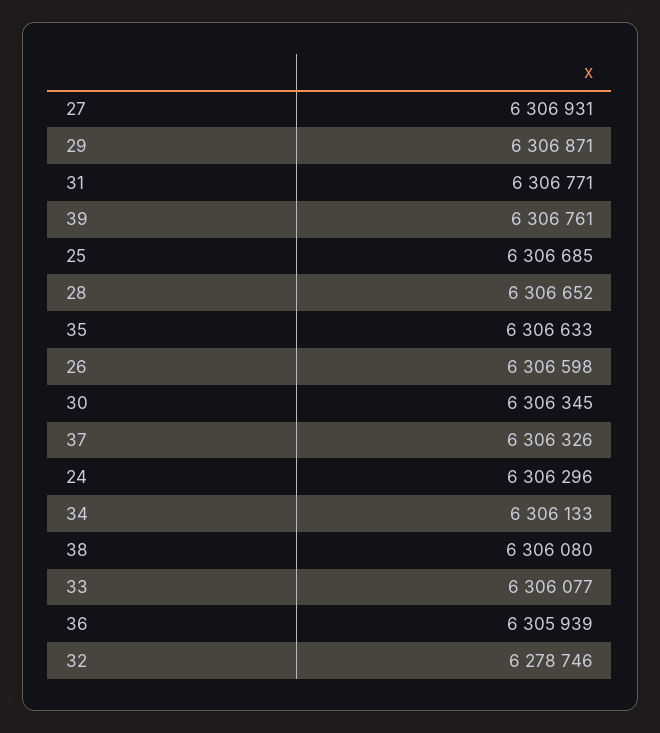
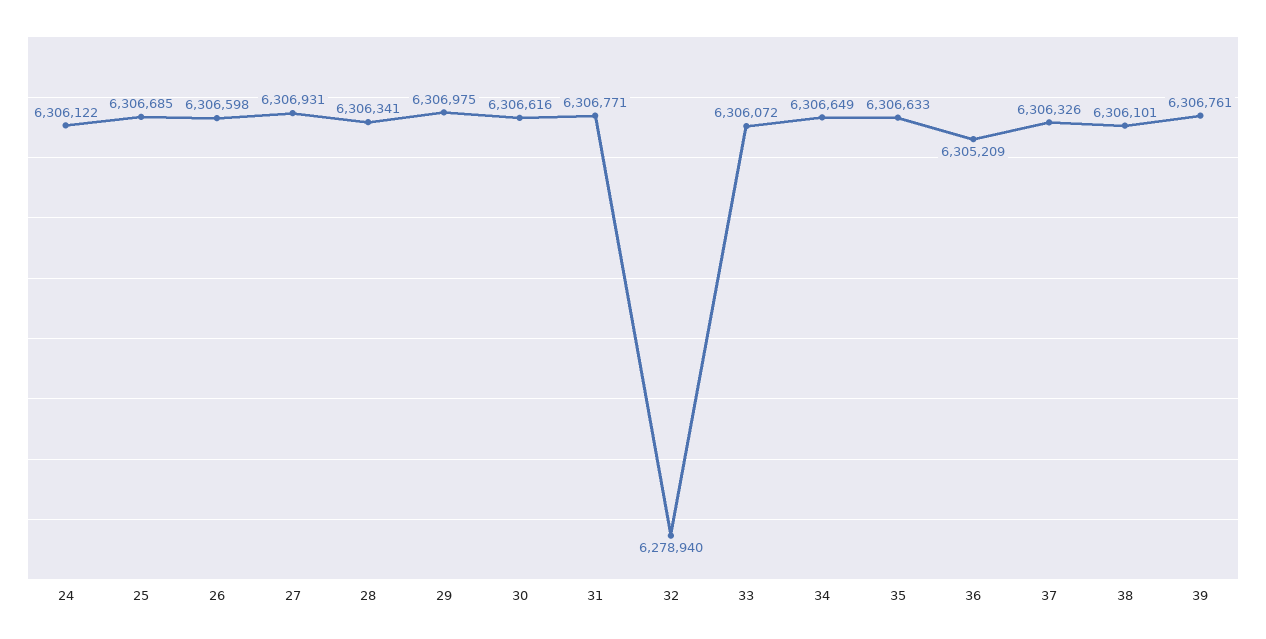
  {
    "27": 6306931,
-   "29": 6306871,
+   "29": 6306975,
    "31": 6306771,
    "39": 6306761,
    "25": 6306685,
-   "28": 6306652,
+   "28": 6306341,
    "35": 6306633,
    "26": 6306598,
-   "30": 6306345,
+   "30": 6306616,
    "37": 6306326,
-   "24": 6306296,
+   "24": 6306122,
-   "34": 6306133,
+   "34": 6306649,
-   "38": 6306080,
+   "38": 6306101,
-   "33": 6306077,
+   "33": 6306072,
-   "36": 6305939,
+   "36": 6305209,
-   "32": 6278746
+   "32": 6278940
  }

